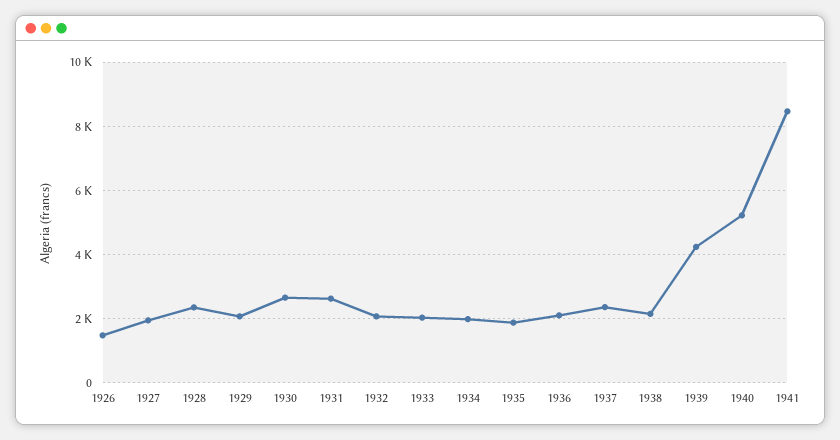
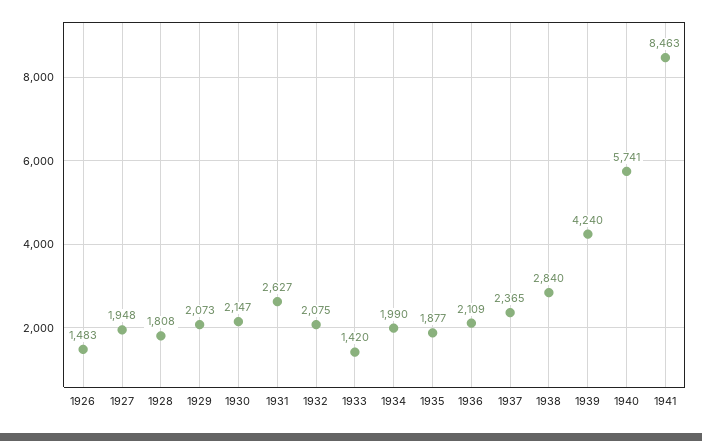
  {
    "1926": 1483,
    "1927": 1948,
-   "1928": 2400,
+   "1928": 1808,
    "1929": 2073,
-   "1930": 2600,
+   "1930": 2147,
    "1931": 2627,
    "1932": 2075,
-   "1933": 2000,
+   "1933": 1420,
    "1934": 1990,
    "1935": 1877,
    "1936": 2109,
    "1937": 2365,
-   "1938": 2200,
+   "1938": 2840,
    "1939": 4240,
-   "1940": 5200,
+   "1940": 5741,
    "1941": 8463
  }

